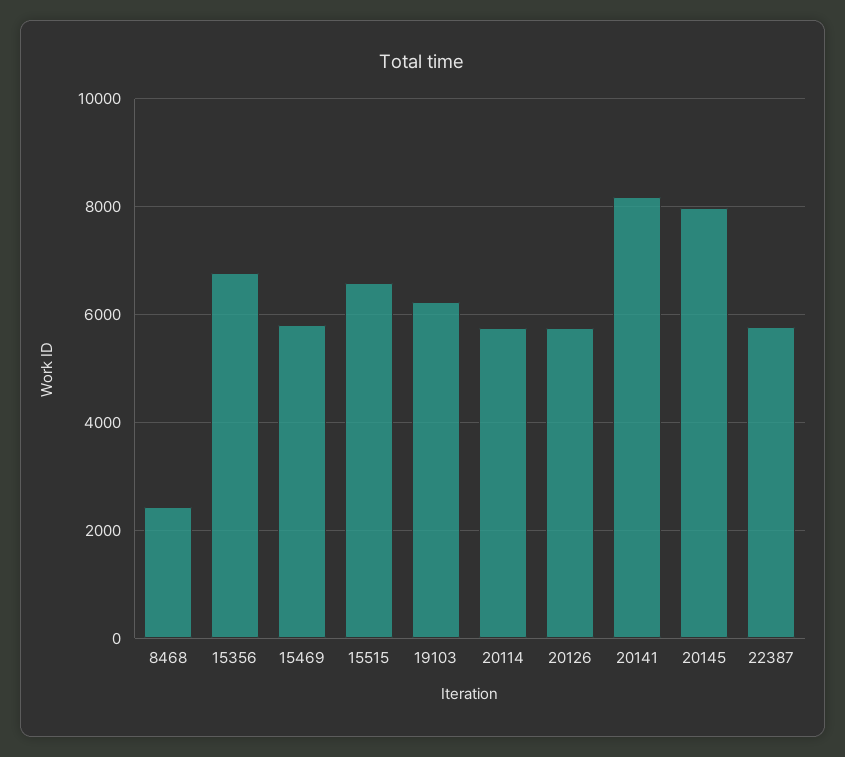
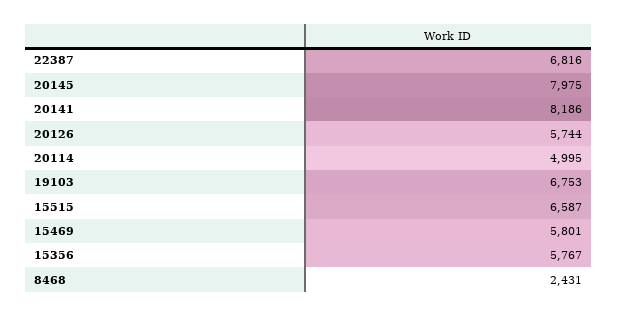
  {
    "8468": 2431,
-   "15356": 6800,
+   "15356": 5767,
    "15469": 5801,
    "15515": 6587,
-   "19103": 6200,
+   "19103": 6753,
-   "20114": 5800,
+   "20114": 4995,
    "20126": 5744,
    "20141": 8186,
    "20145": 7975,
-   "22387": 5800
+   "22387": 6816
  }

